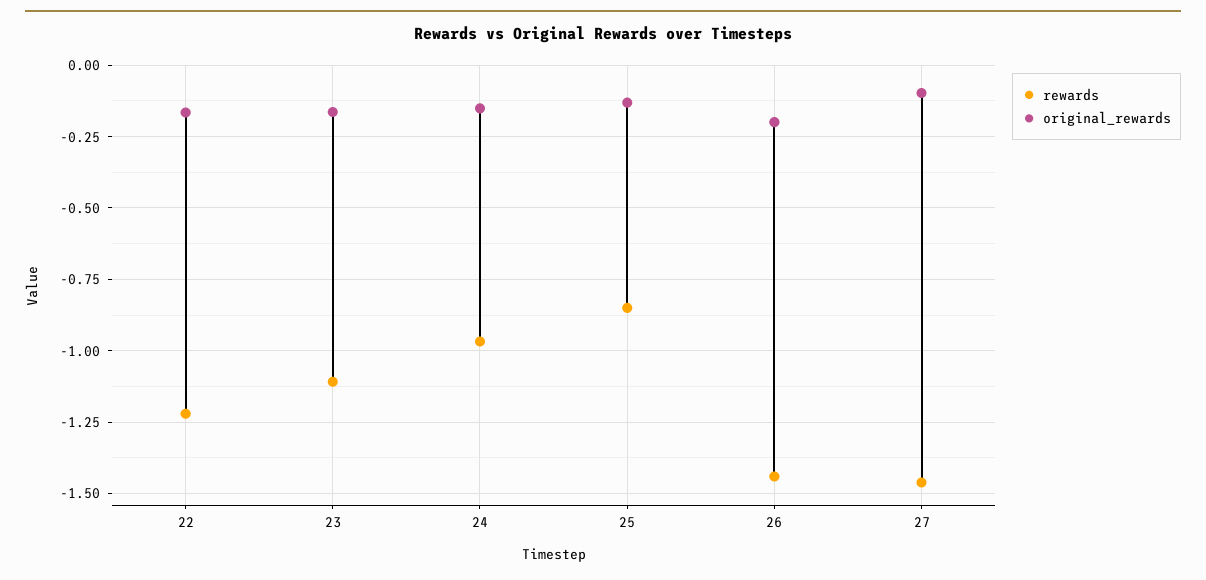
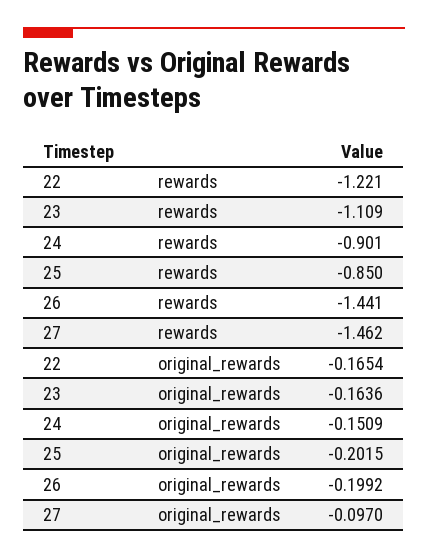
  {
    "rewards": {
      "22": -1.221,
      "23": -1.109,
-     "24": -0.975,
+     "24": -0.901,
      "25": -0.85,
      "26": -1.441,
      "27": -1.462
    },
    "original_rewards": {
      "22": -0.1654,
      "23": -0.1636,
      "24": -0.1509,
-     "25": -0.125,
+     "25": -0.2015,
      "26": -0.1992,
      "27": -0.097
    }
  }

